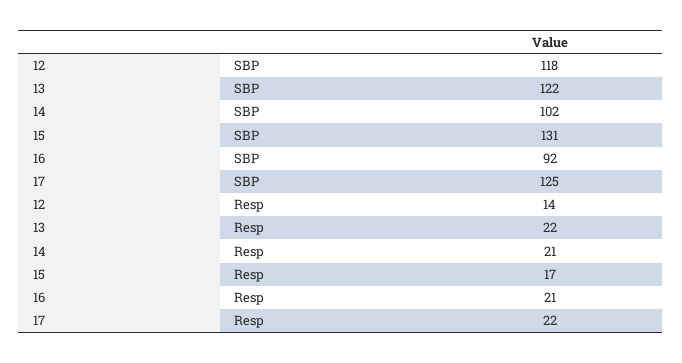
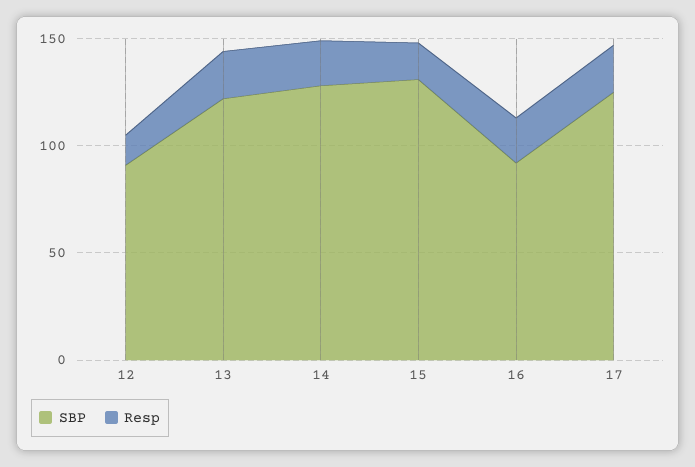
  {
    "SBP": {
-     "12": 118,
+     "12": 90,
      "13": 122,
-     "14": 102,
+     "14": 130,
      "15": 131,
      "16": 92,
      "17": 125
    },
    "Resp": {
      "12": 14,
      "13": 22,
      "14": 21,
      "15": 17,
      "16": 21,
      "17": 22
    }
  }

